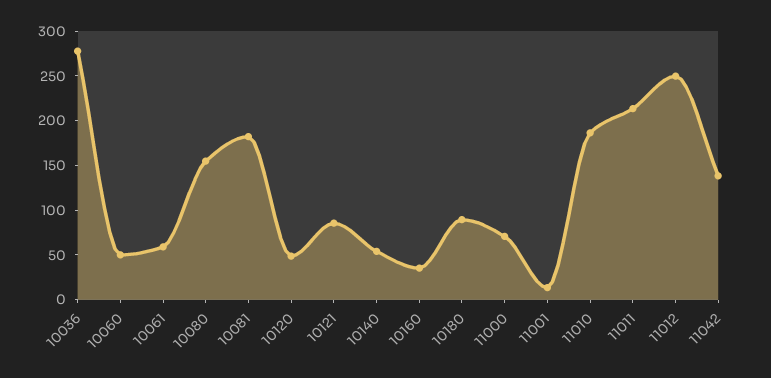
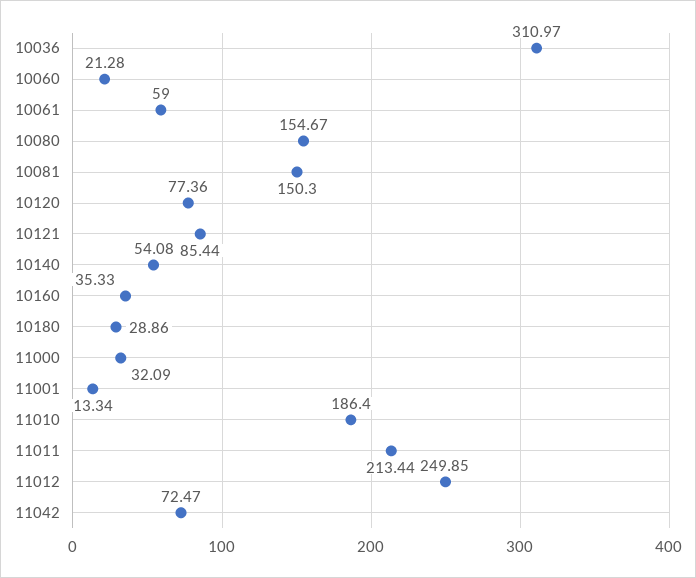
  {
-   "10036": 280,
+   "10036": 310.97,
-   "10060": 50,
+   "10060": 21.28,
    "10061": 59,
    "10080": 154.67,
-   "10081": 180,
+   "10081": 150.3,
-   "10120": 50,
+   "10120": 77.36,
    "10121": 85.44,
    "10140": 54.08,
    "10160": 35.33,
-   "10180": 90,
+   "10180": 28.86,
-   "11000": 70,
+   "11000": 32.09,
    "11001": 13.34,
    "11010": 186.4,
    "11011": 213.44,
    "11012": 249.85,
-   "11042": 140
+   "11042": 72.47
  }

